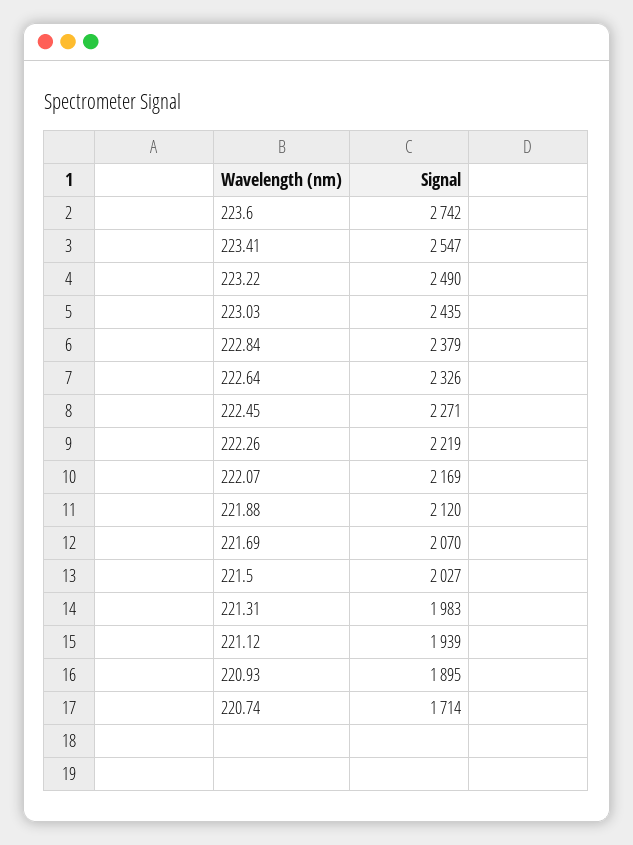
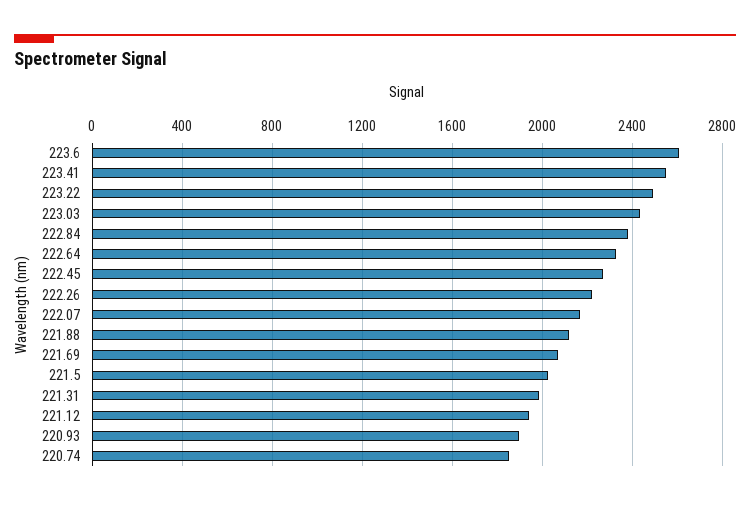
  {
-   "223.6": 2742,
+   "223.6": 2600,
    "223.41": 2547,
    "223.22": 2490,
    "223.03": 2435,
    "222.84": 2379,
    "222.64": 2326,
    "222.45": 2271,
    "222.26": 2219,
    "222.07": 2169,
    "221.88": 2120,
    "221.69": 2070,
    "221.5": 2027,
    "221.31": 1983,
    "221.12": 1939,
    "220.93": 1895,
-   "220.74": 1714
+   "220.74": 1850
  }

